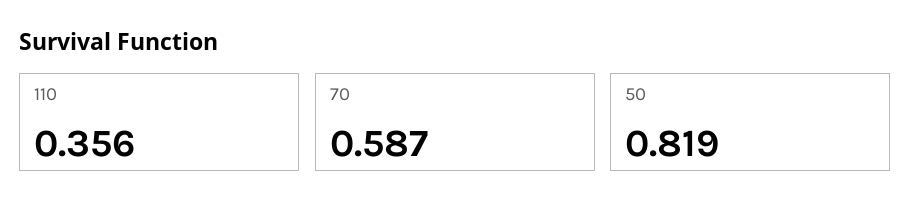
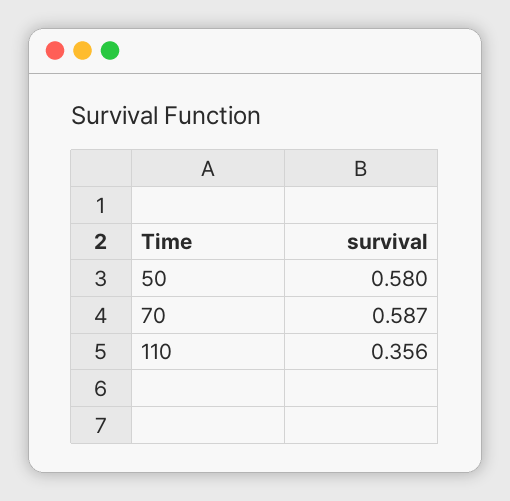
  {
    "110": 0.356,
    "70": 0.587,
-   "50": 0.819
+   "50": 0.58
  }

